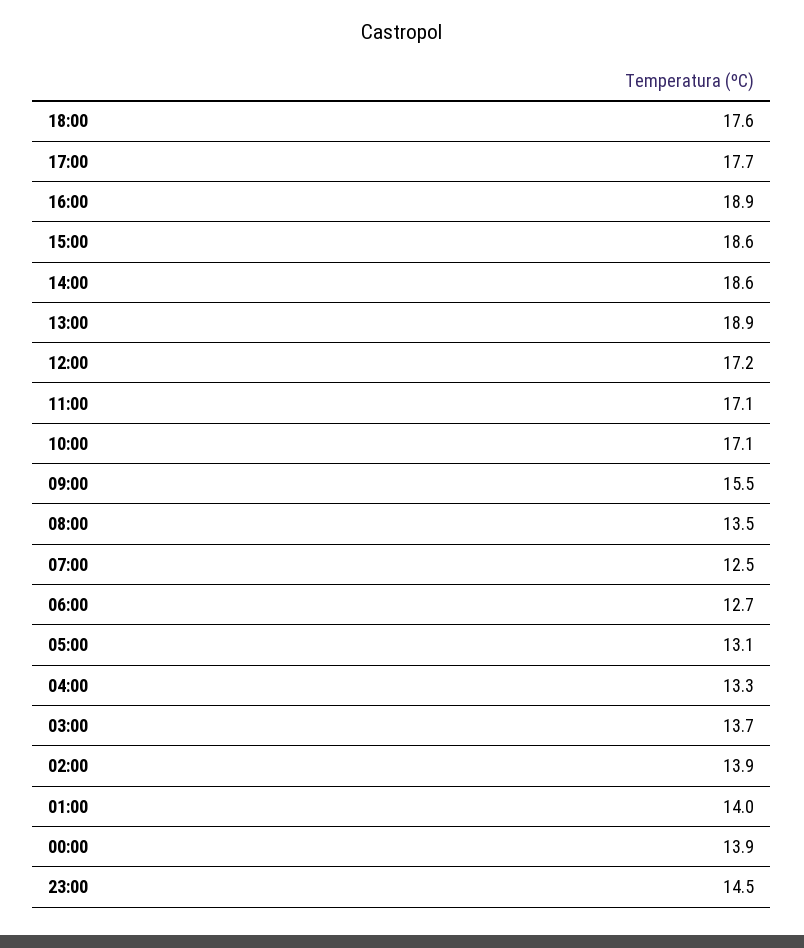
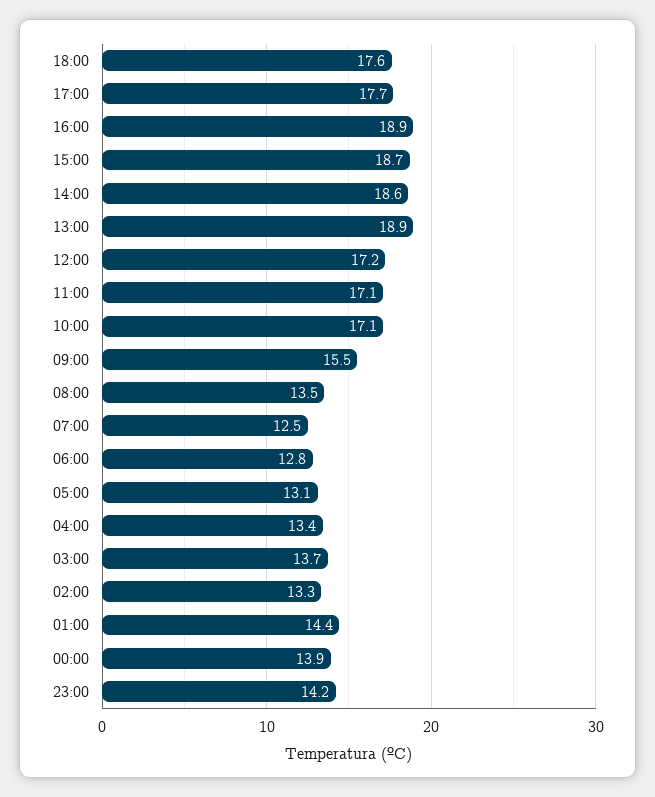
  {
    "18:00": 17.6,
    "17:00": 17.7,
    "16:00": 18.9,
-   "15:00": 18.6,
+   "15:00": 18.7,
    "14:00": 18.6,
    "13:00": 18.9,
    "12:00": 17.2,
    "11:00": 17.1,
    "10:00": 17.1,
    "09:00": 15.5,
    "08:00": 13.5,
    "07:00": 12.5,
-   "06:00": 12.7,
+   "06:00": 12.8,
    "05:00": 13.1,
-   "04:00": 13.3,
+   "04:00": 13.4,
    "03:00": 13.7,
-   "02:00": 13.9,
+   "02:00": 13.3,
-   "01:00": 14,
+   "01:00": 14.4,
    "00:00": 13.9,
-   "23:00": 14.5
+   "23:00": 14.2
  }

